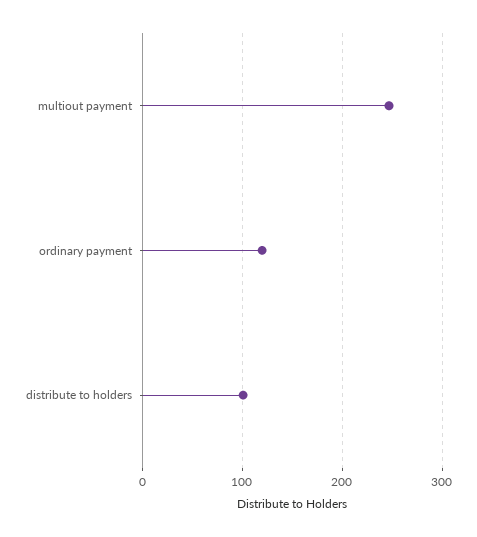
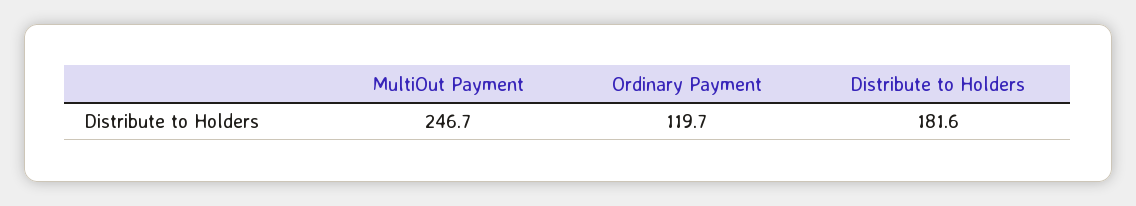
  {
    "multiout payment": 246.7,
    "ordinary payment": 119.7,
-   "distribute to holders": 100
+   "distribute to holders": 181.6
  }

